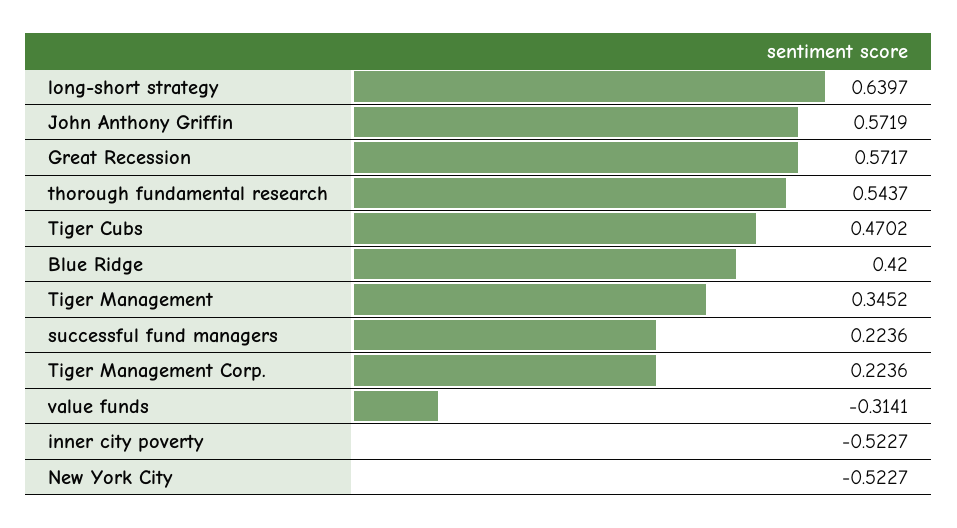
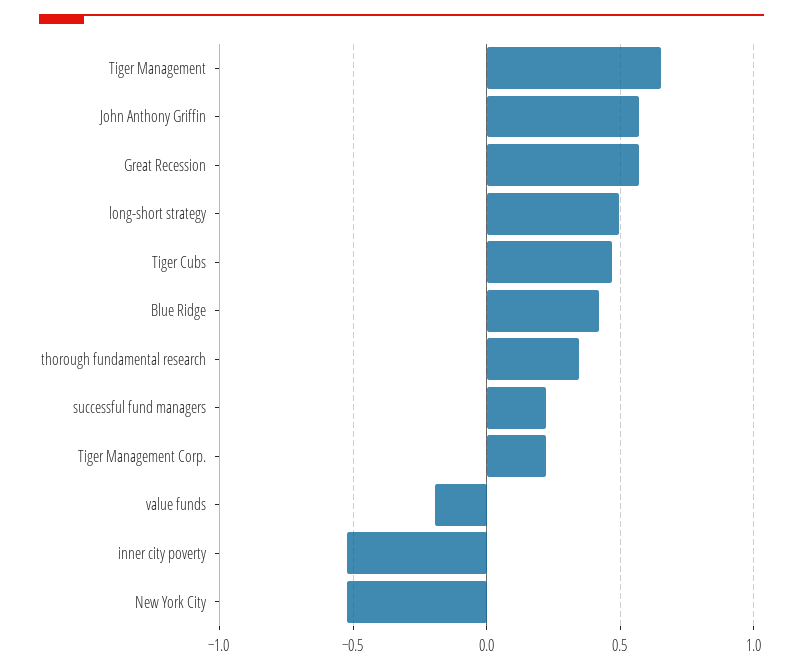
  {
-   "long-short strategy": 0.6397,
+   "long-short strategy": 0.5,
    "John Anthony Griffin": 0.5719,
    "Great Recession": 0.5717,
-   "thorough fundamental research": 0.5437,
+   "thorough fundamental research": 0.35,
    "Tiger Cubs": 0.4702,
    "Blue Ridge": 0.42,
-   "Tiger Management": 0.3452,
+   "Tiger Management": 0.65,
    "successful fund managers": 0.2236,
    "Tiger Management Corp.": 0.2236,
-   "value funds": -0.3141,
+   "value funds": -0.2,
    "inner city poverty": -0.5227,
    "New York City": -0.5227
  }

